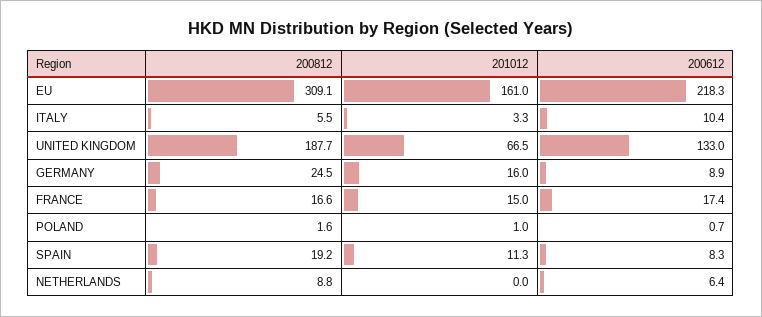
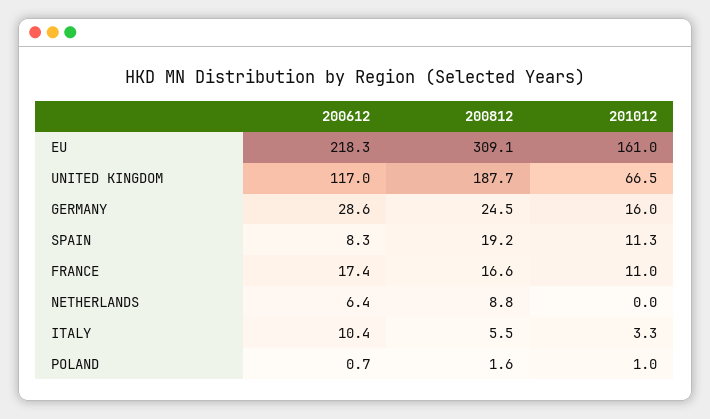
  {
    "200812": {
      "EU": 309.1,
      "ITALY": 5.5,
      "UNITED KINGDOM": 187.7,
      "GERMANY": 24.5,
      "FRANCE": 16.6,
      "POLAND": 1.6,
      "SPAIN": 19.2,
      "NETHERLANDS": 8.8
    },
    "201012": {
      "EU": 161,
      "ITALY": 3.3,
      "UNITED KINGDOM": 66.5,
      "GERMANY": 16,
-     "FRANCE": 15,
+     "FRANCE": 11,
      "POLAND": 1,
      "SPAIN": 11.3,
      "NETHERLANDS": 0
    },
    "200612": {
      "EU": 218.3,
      "ITALY": 10.4,
-     "UNITED KINGDOM": 133,
+     "UNITED KINGDOM": 117,
-     "GERMANY": 8.9,
+     "GERMANY": 28.6,
      "FRANCE": 17.4,
      "POLAND": 0.7,
      "SPAIN": 8.3,
      "NETHERLANDS": 6.4
    }
  }

